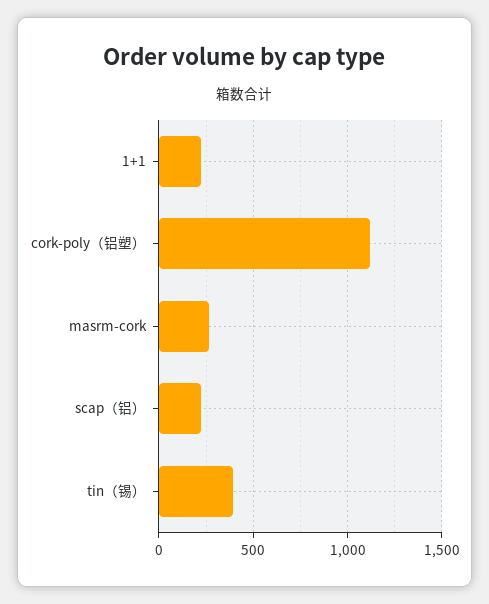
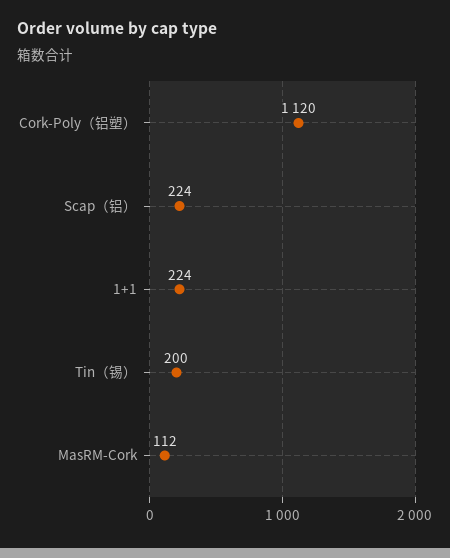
  {
    "1+1": 224,
    "cork-poly（铝塑）": 1120,
-   "masrm-cork": 250,
+   "masrm-cork": 112,
    "scap（铝）": 224,
-   "tin（锡）": 400
+   "tin（锡）": 200
  }

